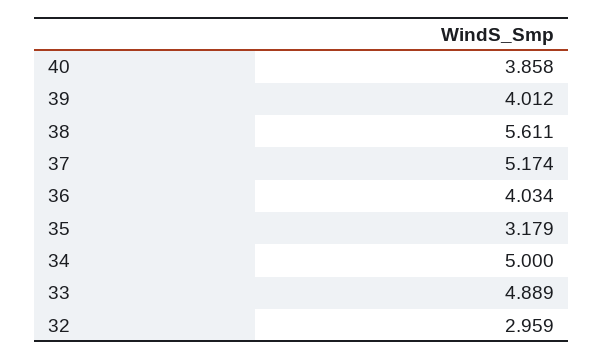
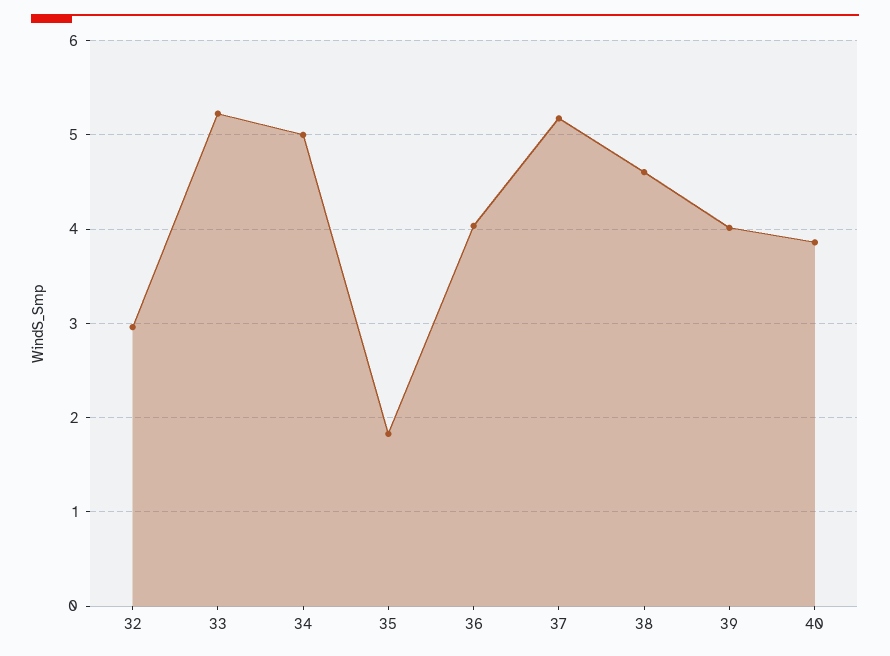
  {
    "40": 3.858,
    "39": 4.012,
-   "38": 5.611,
+   "38": 4.6,
    "37": 5.174,
    "36": 4.034,
-   "35": 3.179,
+   "35": 1.8,
    "34": 5,
-   "33": 4.889,
+   "33": 5.2,
    "32": 2.959
  }

